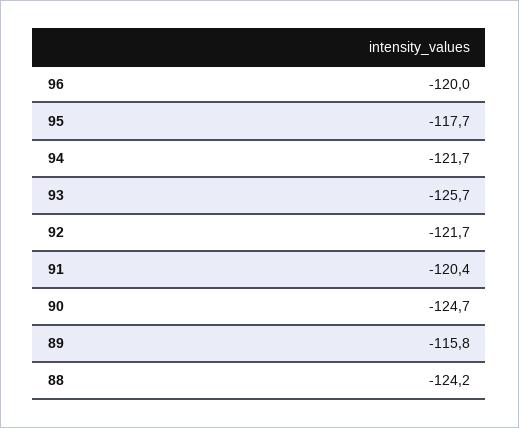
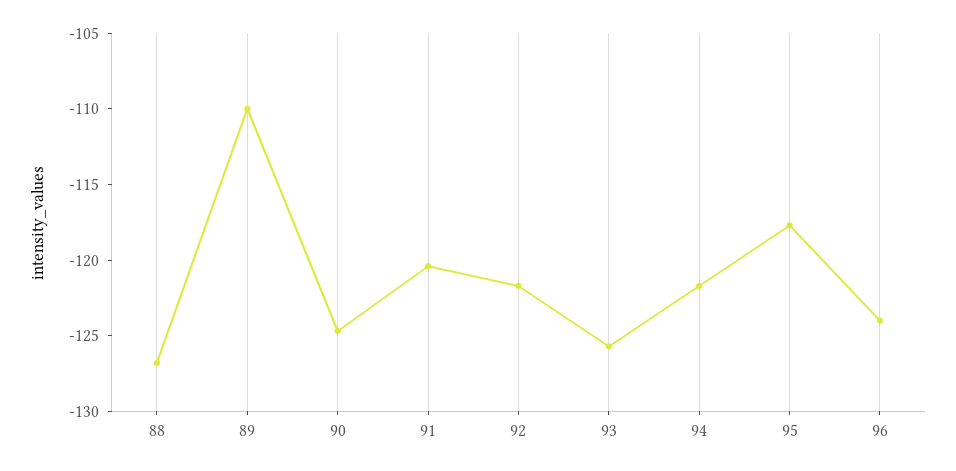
  {
-   "96": -120,
+   "96": -124,
    "95": -117.7,
    "94": -121.7,
    "93": -125.7,
    "92": -121.7,
    "91": -120.4,
    "90": -124.7,
-   "89": -115.8,
+   "89": -110,
-   "88": -124.2
+   "88": -127
  }

